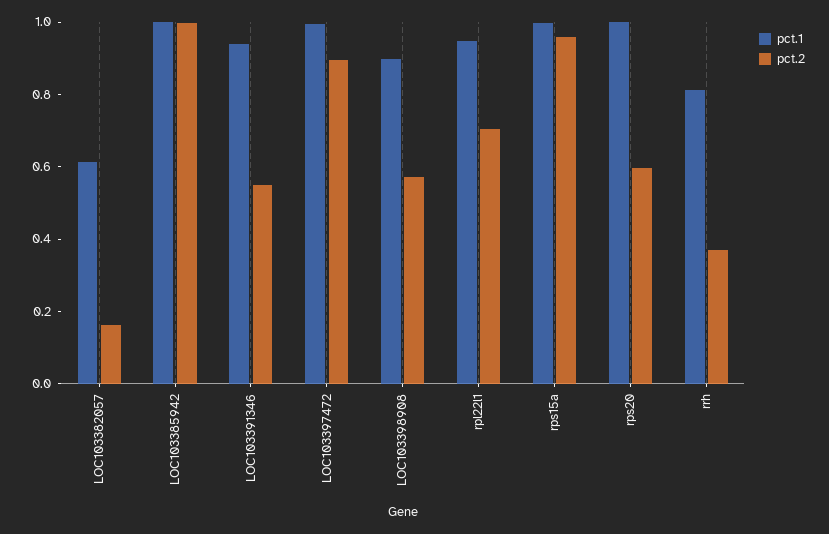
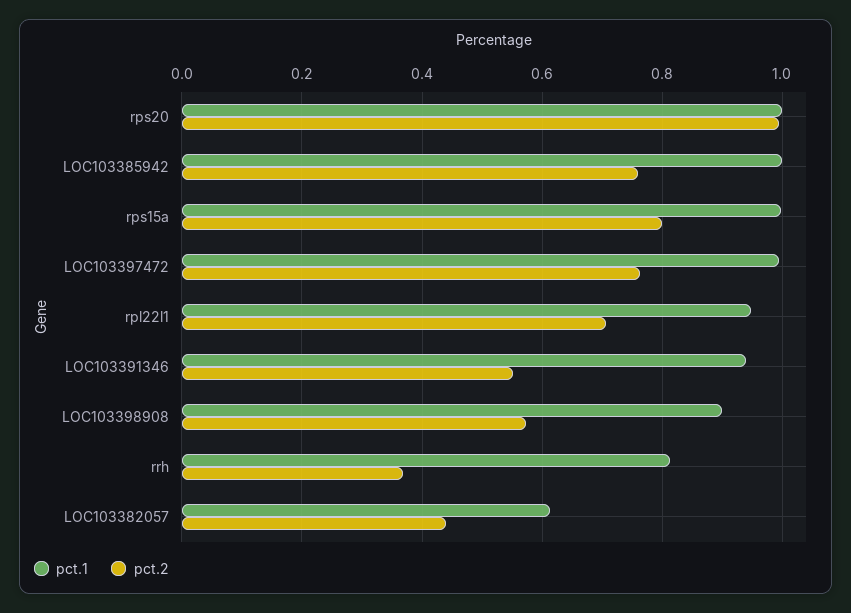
  {
    "pct.1": {
      "LOC103382057": 0.62,
      "LOC103385942": 1,
      "LOC103391346": 0.94,
      "LOC103397472": 1,
      "LOC103398908": 0.9,
      "rpl22l1": 0.94,
      "rps15a": 1,
      "rps20": 1,
      "rrh": 0.82
    },
    "pct.2": {
-     "LOC103382057": 0.15,
+     "LOC103382057": 0.44,
-     "LOC103385942": 1,
+     "LOC103385942": 0.76,
      "LOC103391346": 0.56,
-     "LOC103397472": 0.9,
+     "LOC103397472": 0.76,
      "LOC103398908": 0.58,
      "rpl22l1": 0.7,
-     "rps15a": 0.95,
+     "rps15a": 0.8,
-     "rps20": 0.6,
+     "rps20": 1,
      "rrh": 0.36
    }
  }

